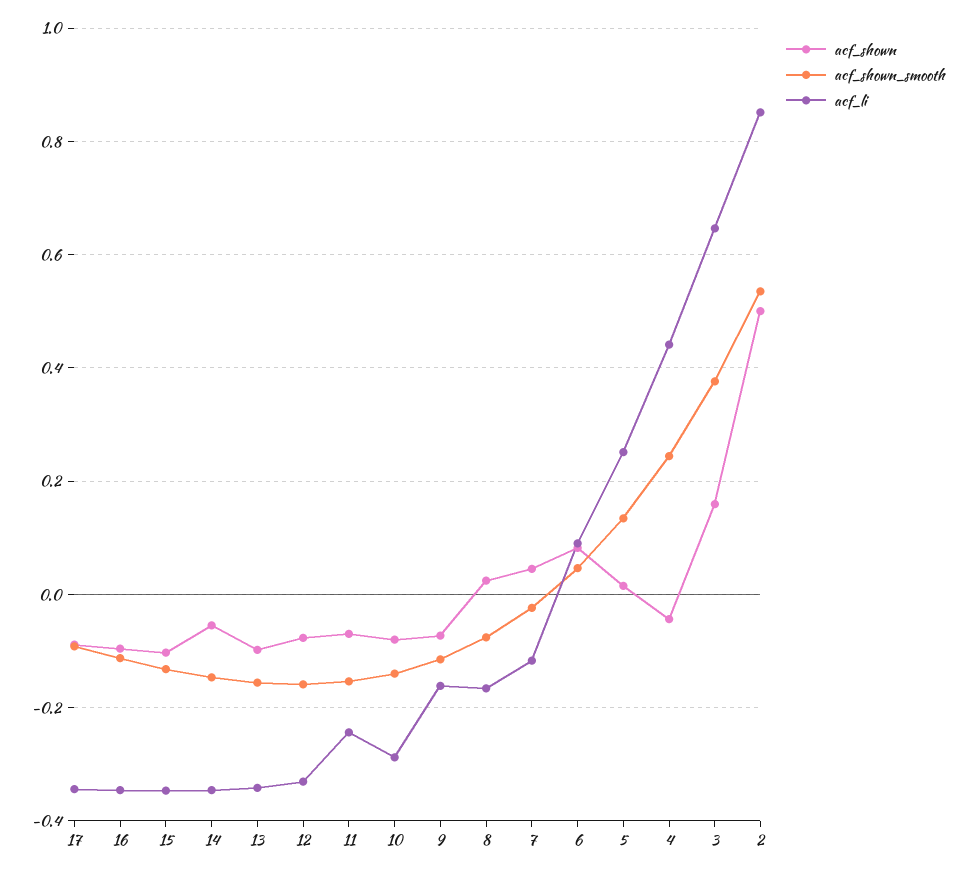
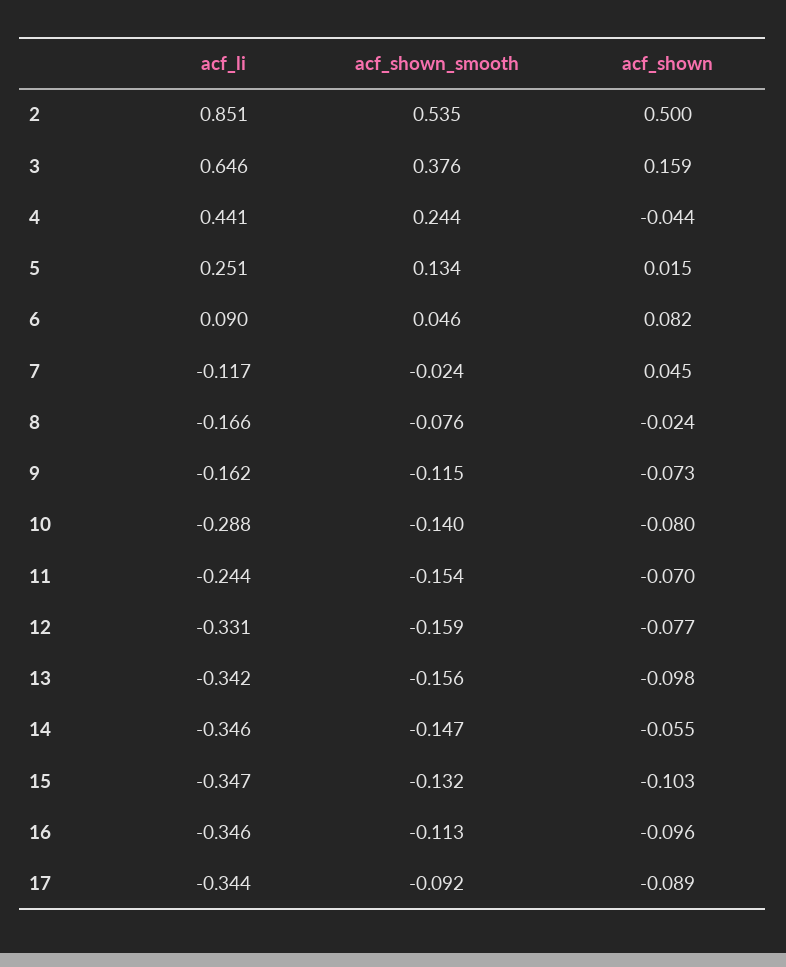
  {
    "acf_shown": {
      "17": -0.089,
      "16": -0.096,
      "15": -0.103,
      "14": -0.055,
      "13": -0.098,
      "12": -0.077,
      "11": -0.07,
      "10": -0.08,
      "9": -0.073,
-     "8": 0.02,
+     "8": -0.024,
      "7": 0.045,
      "6": 0.082,
      "5": 0.015,
      "4": -0.044,
      "3": 0.159,
      "2": 0.5
    },
    "acf_shown_smooth": {
      "17": -0.092,
      "16": -0.113,
      "15": -0.132,
      "14": -0.147,
      "13": -0.156,
      "12": -0.159,
      "11": -0.154,
      "10": -0.14,
      "9": -0.115,
      "8": -0.076,
      "7": -0.024,
      "6": 0.046,
      "5": 0.134,
      "4": 0.244,
      "3": 0.376,
      "2": 0.535
    },
    "acf_li": {
      "17": -0.344,
      "16": -0.346,
      "15": -0.347,
      "14": -0.346,
      "13": -0.342,
      "12": -0.331,
      "11": -0.244,
      "10": -0.288,
      "9": -0.162,
      "8": -0.166,
      "7": -0.117,
      "6": 0.09,
      "5": 0.251,
      "4": 0.441,
      "3": 0.646,
      "2": 0.851
    }
  }

